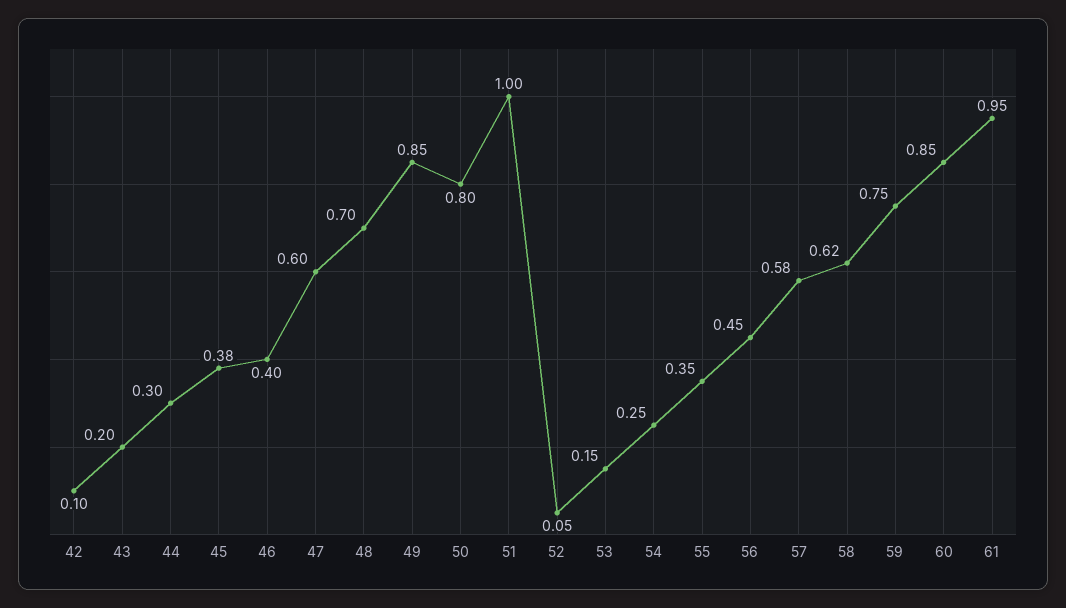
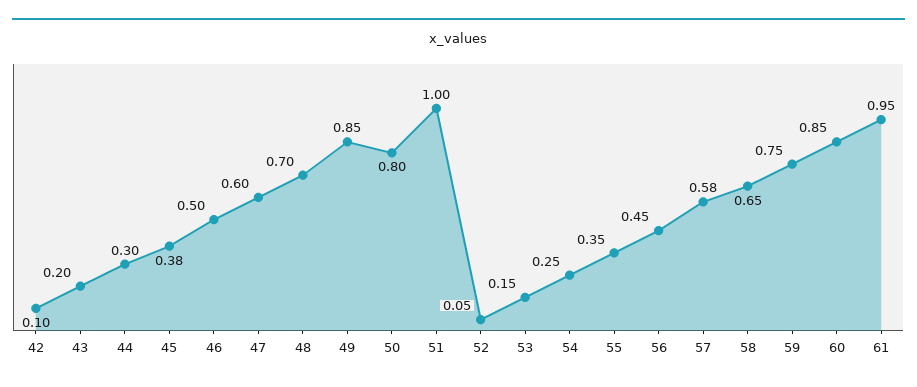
  {
    "42": 0.1,
    "43": 0.2,
    "44": 0.3,
    "45": 0.38,
-   "46": 0.4,
+   "46": 0.5,
    "47": 0.6,
    "48": 0.7,
    "49": 0.85,
    "50": 0.8,
    "51": 1,
    "52": 0.05,
    "53": 0.15,
    "54": 0.25,
    "55": 0.35,
    "56": 0.45,
    "57": 0.58,
-   "58": 0.62,
+   "58": 0.65,
    "59": 0.75,
    "60": 0.85,
    "61": 0.95
  }

